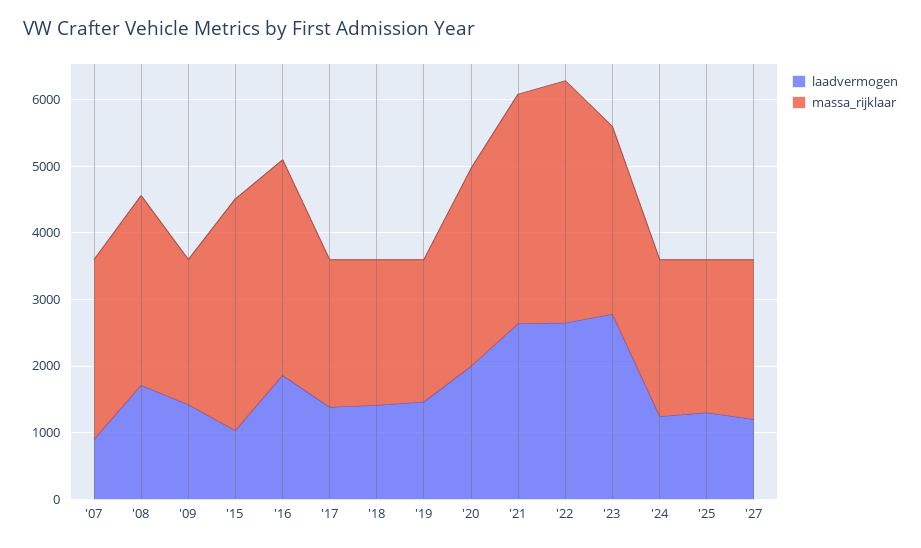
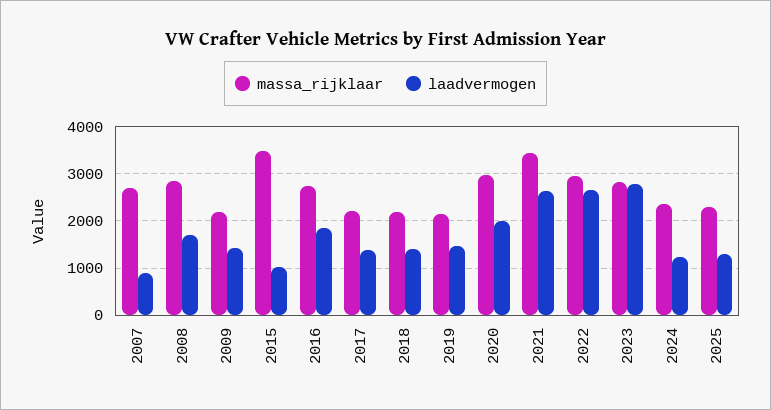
  {
    "laadvermogen": {
      "'07": 800,
      "'08": 1800,
      "'09": 1400,
      "'15": 1000,
      "'16": 1800,
      "'17": 1400,
      "'18": 1400,
      "'19": 1400,
      "'20": 2000,
      "'21": 2600,
      "'22": 2600,
      "'23": 2800,
      "'24": 1200,
-     "'25": 1400,
+     "'25": 1400
-     "'27": 1200
    },
    "massa_rijklaar": {
      "'07": 2800,
      "'08": 2800,
      "'09": 2200,
      "'15": 3400,
-     "'16": 3200,
+     "'16": 2800,
      "'17": 2200,
      "'18": 2200,
      "'19": 2200,
      "'20": 3000,
      "'21": 3400,
-     "'22": 3600,
+     "'22": 3000,
      "'23": 2800,
      "'24": 2400,
-     "'25": 2400,
+     "'25": 2400
-     "'27": 2400
    }
  }

